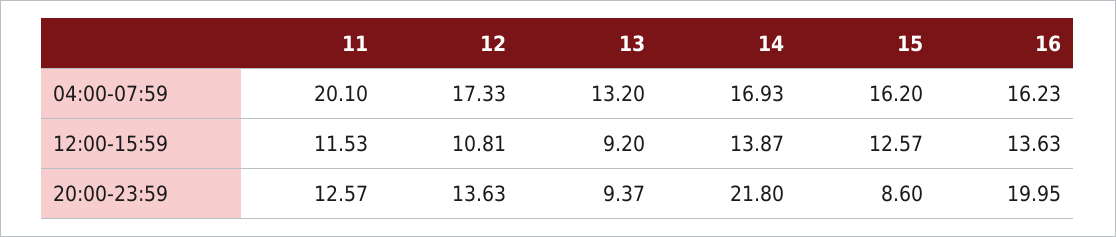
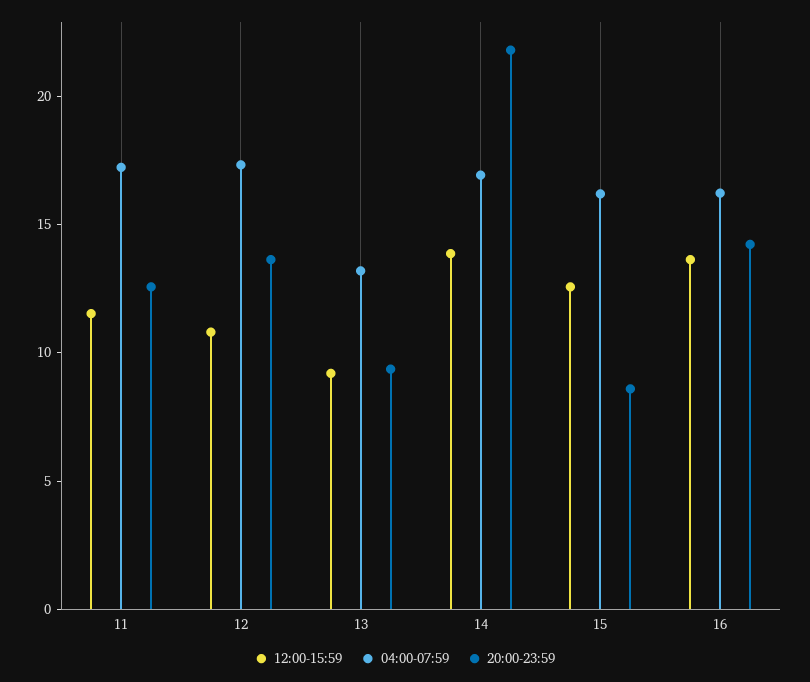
  {
    "04:00-07:59": {
-     "11": 20.1,
+     "11": 17,
      "12": 17.33,
      "13": 13.2,
      "14": 16.93,
      "15": 16.2,
      "16": 16.23
    },
    "12:00-15:59": {
      "11": 11.53,
      "12": 10.81,
      "13": 9.2,
      "14": 13.87,
      "15": 12.57,
      "16": 13.63
    },
    "20:00-23:59": {
      "11": 12.57,
      "12": 13.63,
      "13": 9.37,
      "14": 21.8,
      "15": 8.6,
-     "16": 19.95
+     "16": 14
    }
  }

